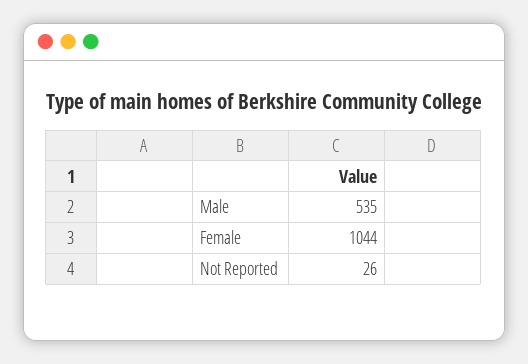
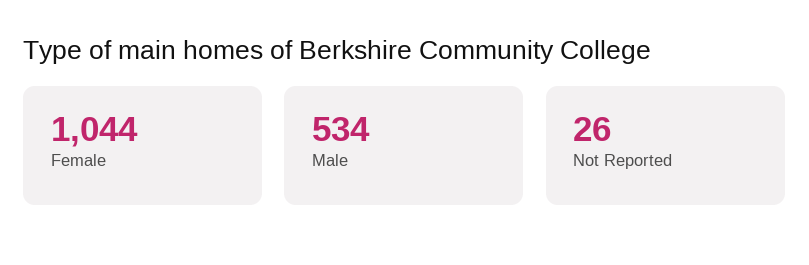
  {
-   "Male": 535,
+   "Male": 534,
    "Female": 1044,
    "Not Reported": 26
  }

